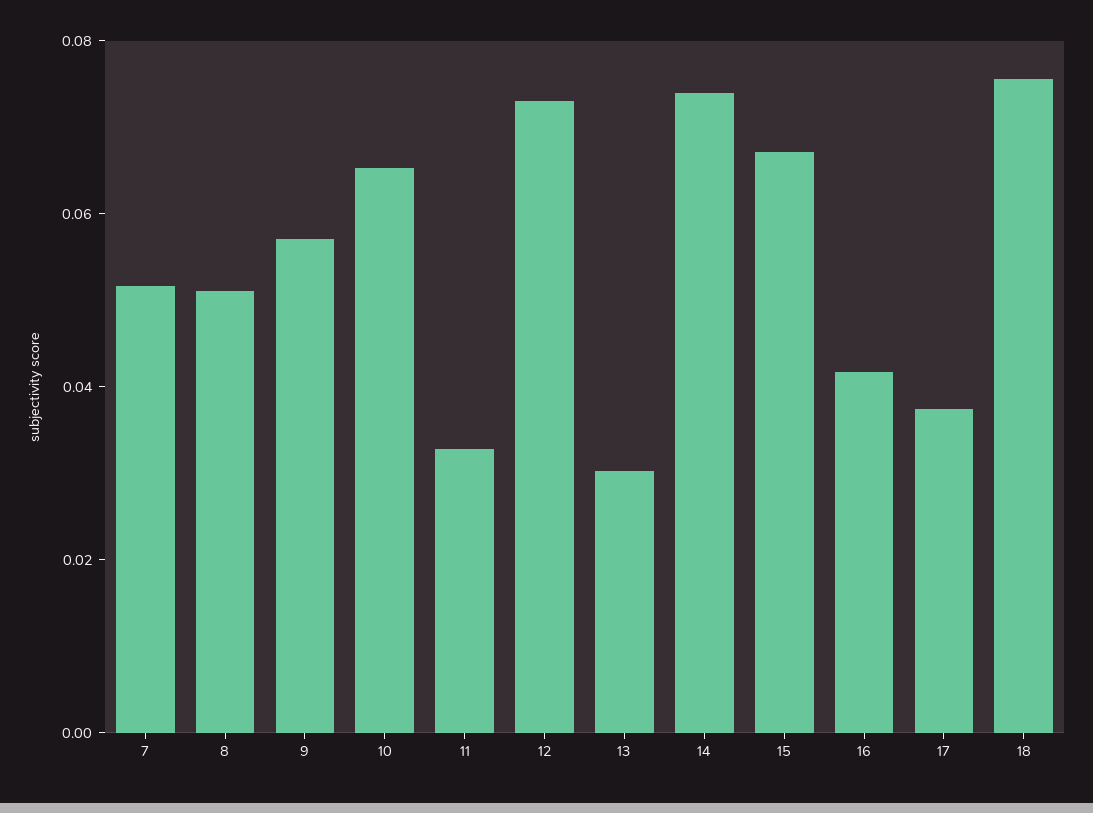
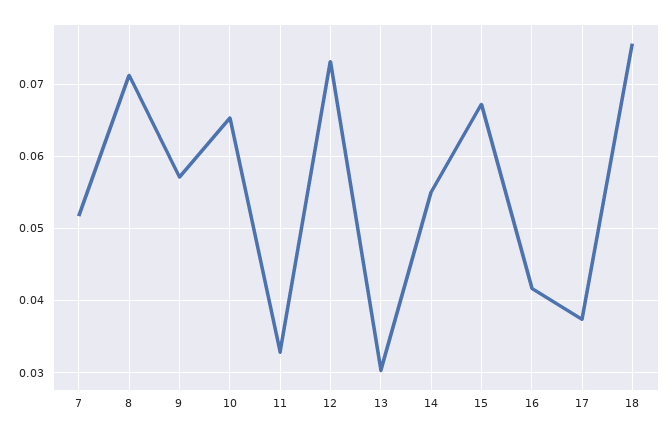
  {
    "7": 0.052,
-   "8": 0.05,
+   "8": 0.071,
    "9": 0.057,
    "10": 0.065,
    "11": 0.033,
    "12": 0.073,
    "13": 0.03,
-   "14": 0.075,
+   "14": 0.055,
    "15": 0.067,
    "16": 0.042,
    "17": 0.037,
    "18": 0.076
  }

